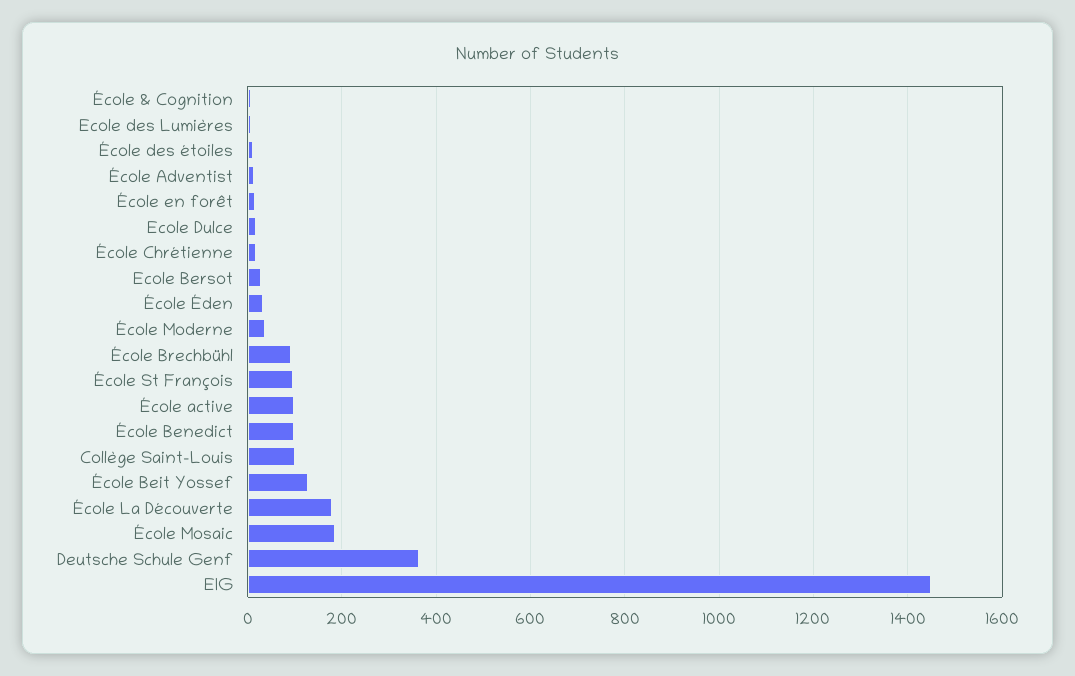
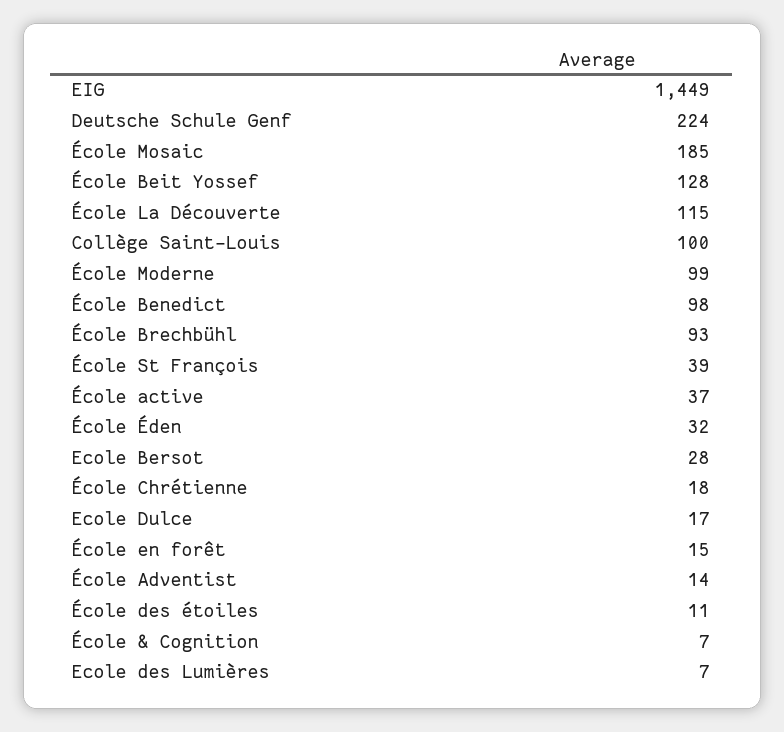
  {
    "École & Cognition": 7,
    "Ecole des Lumières": 7,
    "École des étoiles": 11,
    "École Adventist": 14,
    "École en forêt": 15,
    "Ecole Dulce": 17,
    "École Chrétienne": 18,
    "Ecole Bersot": 28,
    "École Éden": 32,
-   "École Moderne": 40,
+   "École Moderne": 99,
    "École Brechbühl": 93,
-   "École St François": 100,
+   "École St François": 39,
-   "École active": 100,
+   "École active": 37,
    "École Benedict": 98,
    "Collège Saint-Louis": 100,
    "École Beit Yossef": 128,
-   "École La Découverte": 180,
+   "École La Découverte": 115,
    "École Mosaic": 185,
-   "Deutsche Schule Genf": 360,
+   "Deutsche Schule Genf": 224,
    "EIG": 1449
  }

